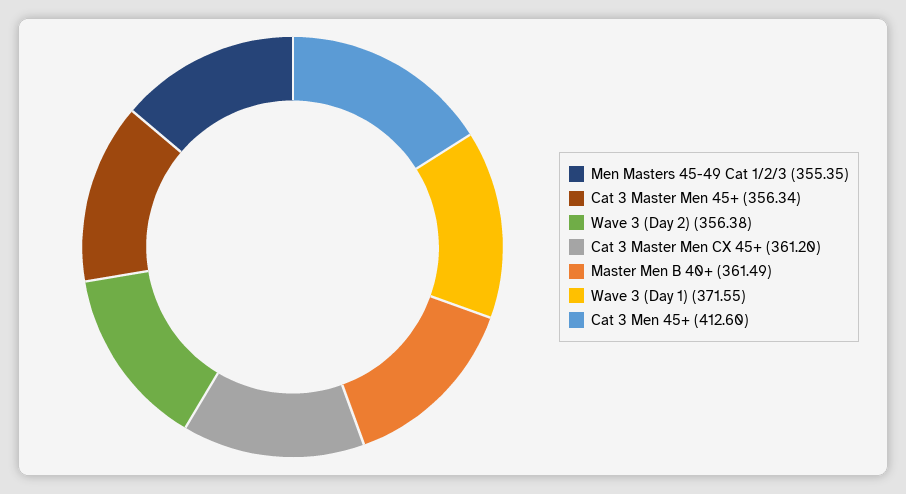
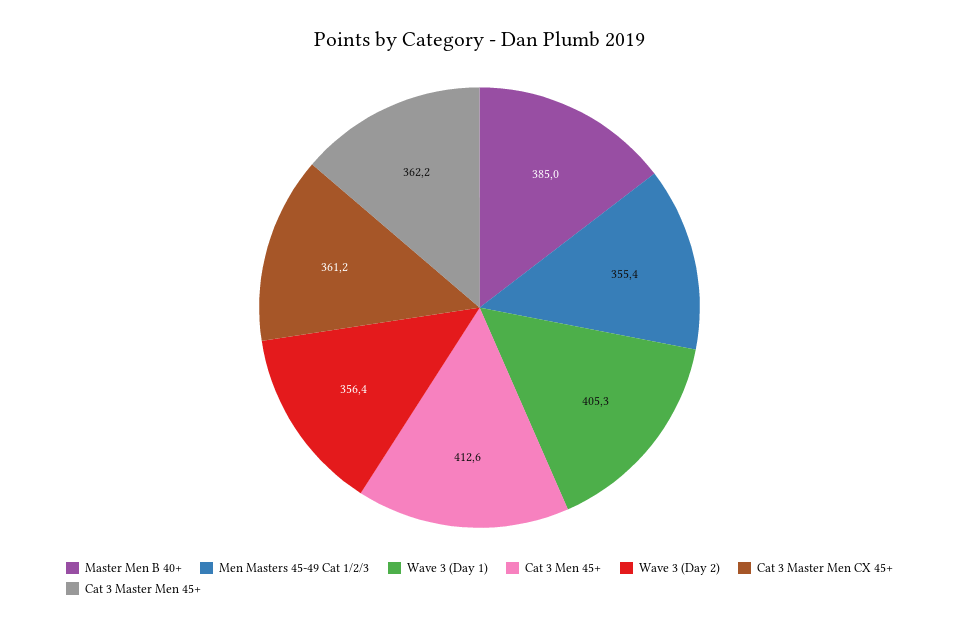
  {
    "Men Masters 45-49 Cat 1/2/3": 355.35,
-   "Cat 3 Master Men 45+": 356.34,
+   "Cat 3 Master Men 45+": 362.2,
    "Wave 3 (Day 2)": 356.38,
    "Cat 3 Master Men CX 45+": 361.2,
-   "Master Men B 40+": 361.49,
+   "Master Men B 40+": 385,
-   "Wave 3 (Day 1)": 371.55,
+   "Wave 3 (Day 1)": 405.3,
    "Cat 3 Men 45+": 412.6
  }

